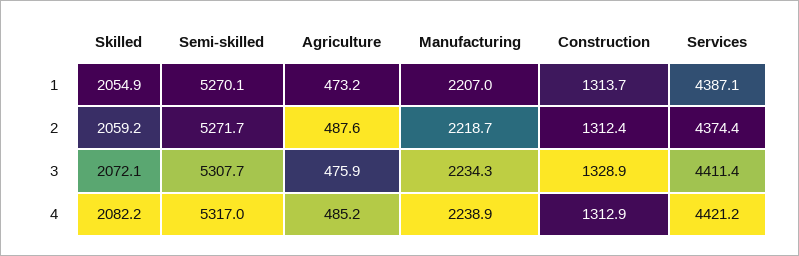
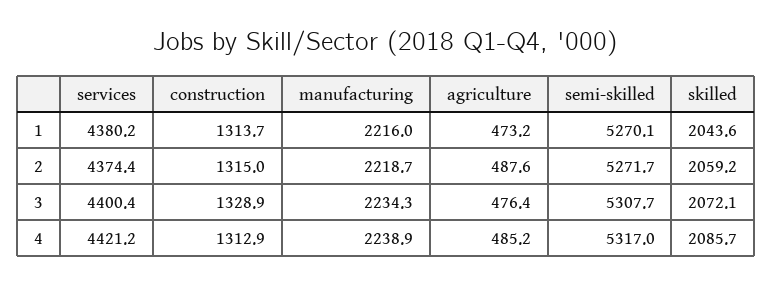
  {
    "Skilled": {
-     "1": 2054.9,
+     "1": 2043.6,
      "2": 2059.2,
      "3": 2072.1,
-     "4": 2082.2
+     "4": 2085.7
    },
    "Semi-skilled": {
      "1": 5270.1,
      "2": 5271.7,
      "3": 5307.7,
      "4": 5317
    },
    "Agriculture": {
      "1": 473.2,
      "2": 487.6,
-     "3": 475.9,
+     "3": 476.4,
      "4": 485.2
    },
    "Manufacturing": {
-     "1": 2207,
+     "1": 2216,
      "2": 2218.7,
      "3": 2234.3,
      "4": 2238.9
    },
    "Construction": {
      "1": 1313.7,
-     "2": 1312.4,
+     "2": 1315,
      "3": 1328.9,
      "4": 1312.9
    },
    "Services": {
-     "1": 4387.1,
+     "1": 4380.2,
      "2": 4374.4,
-     "3": 4411.4,
+     "3": 4400.4,
      "4": 4421.2
    }
  }

